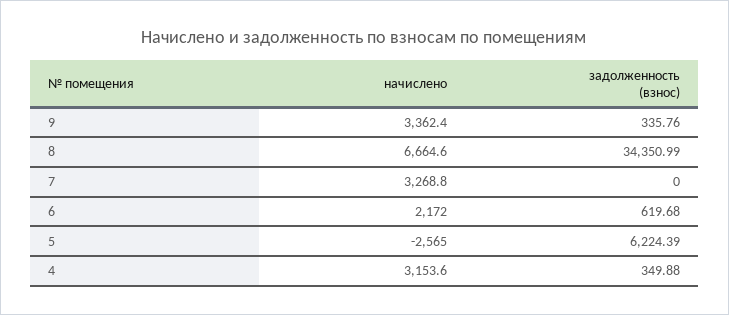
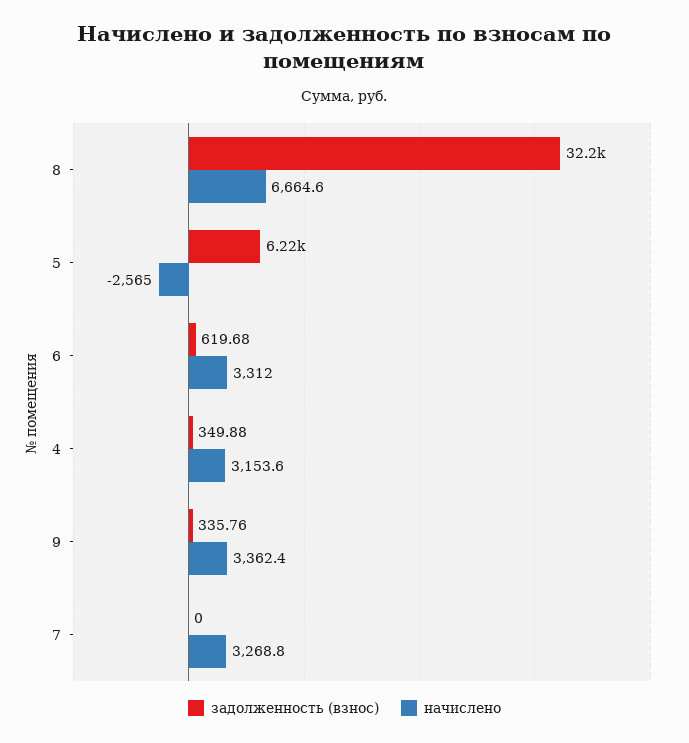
  {
    "начислено": {
      "9": 3362.4,
      "8": 6664.6,
      "7": 3268.8,
-     "6": 2172,
+     "6": 3312,
      "5": -2565,
      "4": 3153.6
    },
    "задолженность (взнос)": {
      "9": 335.76,
-     "8": 34350.99,
+     "8": 32200,
      "7": 0,
      "6": 619.68,
      "5": 6224.39,
      "4": 349.88
    }
  }

